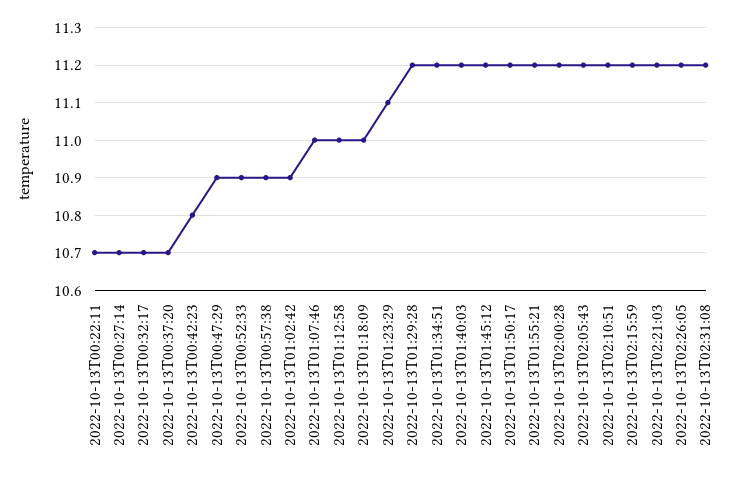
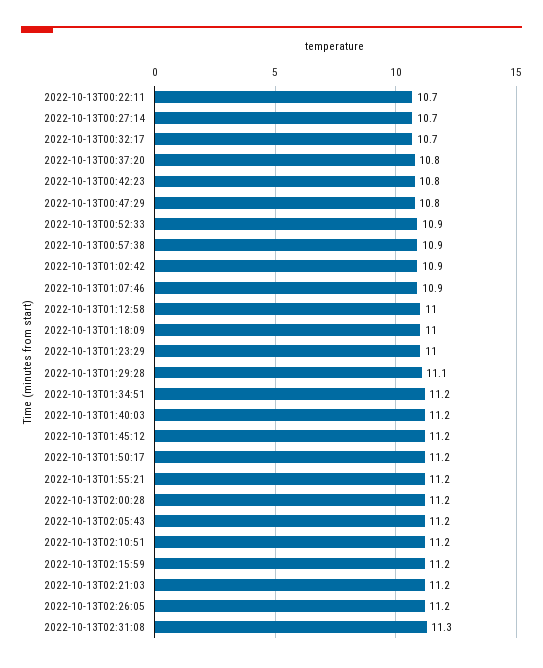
  {
    "2022-10-13T00:22:11": 10.7,
    "2022-10-13T00:27:14": 10.7,
    "2022-10-13T00:32:17": 10.7,
-   "2022-10-13T00:37:20": 10.7,
+   "2022-10-13T00:37:20": 10.8,
    "2022-10-13T00:42:23": 10.8,
-   "2022-10-13T00:47:29": 10.9,
+   "2022-10-13T00:47:29": 10.8,
    "2022-10-13T00:52:33": 10.9,
    "2022-10-13T00:57:38": 10.9,
    "2022-10-13T01:02:42": 10.9,
-   "2022-10-13T01:07:46": 11,
+   "2022-10-13T01:07:46": 10.9,
    "2022-10-13T01:12:58": 11,
    "2022-10-13T01:18:09": 11,
-   "2022-10-13T01:23:29": 11.1,
+   "2022-10-13T01:23:29": 11,
-   "2022-10-13T01:29:28": 11.2,
+   "2022-10-13T01:29:28": 11.1,
    "2022-10-13T01:34:51": 11.2,
    "2022-10-13T01:40:03": 11.2,
    "2022-10-13T01:45:12": 11.2,
    "2022-10-13T01:50:17": 11.2,
    "2022-10-13T01:55:21": 11.2,
    "2022-10-13T02:00:28": 11.2,
    "2022-10-13T02:05:43": 11.2,
    "2022-10-13T02:10:51": 11.2,
    "2022-10-13T02:15:59": 11.2,
    "2022-10-13T02:21:03": 11.2,
    "2022-10-13T02:26:05": 11.2,
-   "2022-10-13T02:31:08": 11.2
+   "2022-10-13T02:31:08": 11.3
  }

